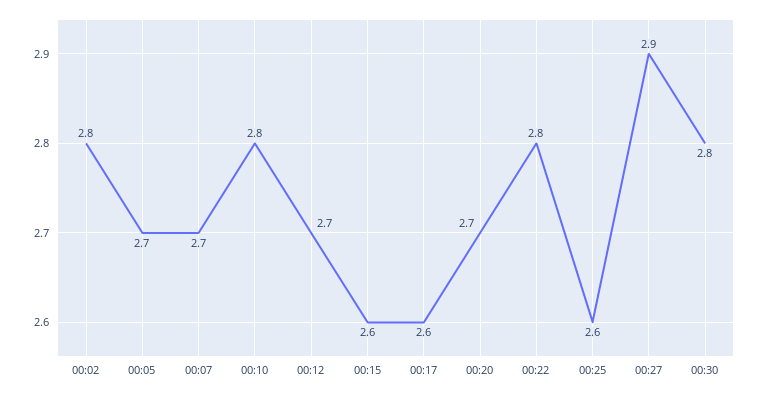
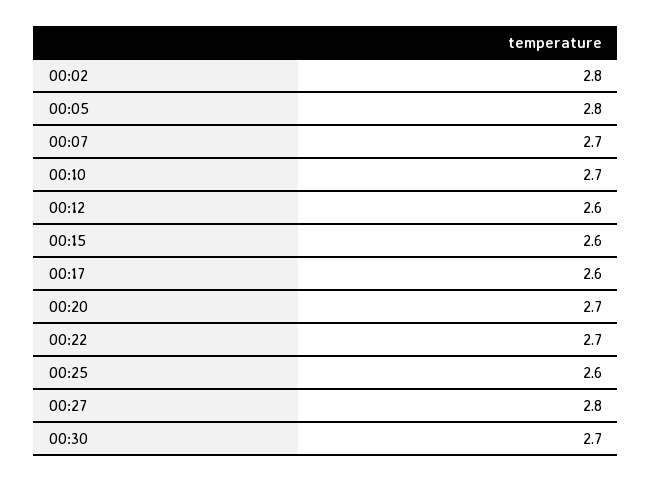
  {
    "00:02": 2.8,
-   "00:05": 2.7,
+   "00:05": 2.8,
    "00:07": 2.7,
-   "00:10": 2.8,
+   "00:10": 2.7,
-   "00:12": 2.7,
+   "00:12": 2.6,
    "00:15": 2.6,
    "00:17": 2.6,
    "00:20": 2.7,
-   "00:22": 2.8,
+   "00:22": 2.7,
    "00:25": 2.6,
-   "00:27": 2.9,
+   "00:27": 2.8,
-   "00:30": 2.8
+   "00:30": 2.7
  }

